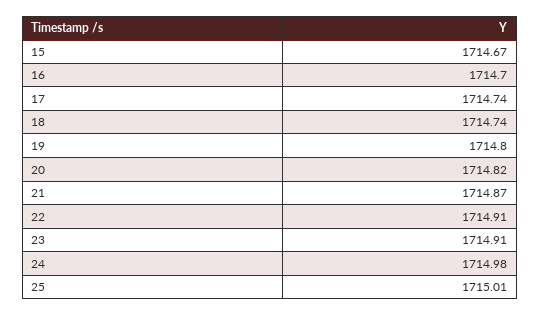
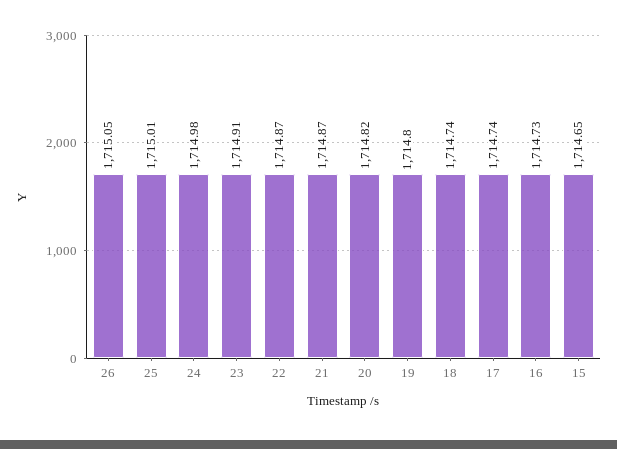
  {
-   "15": 1714.67,
+   "15": 1714.65,
-   "16": 1714.7,
+   "16": 1714.73,
    "17": 1714.74,
    "18": 1714.74,
    "19": 1714.8,
    "20": 1714.82,
    "21": 1714.87,
-   "22": 1714.91,
+   "22": 1714.87,
    "23": 1714.91,
    "24": 1714.98,
-   "25": 1715.01
+   "25": 1715.01,
+   "26": 1715.05
  }

